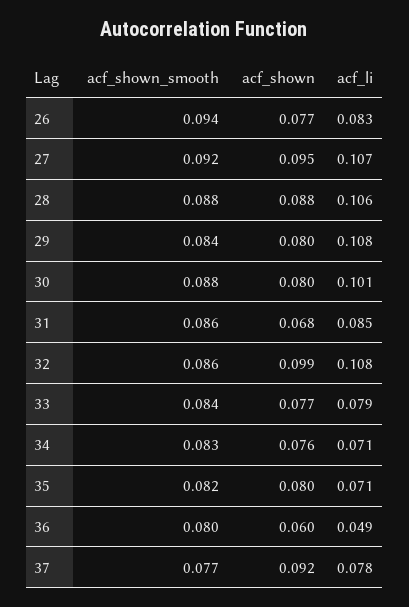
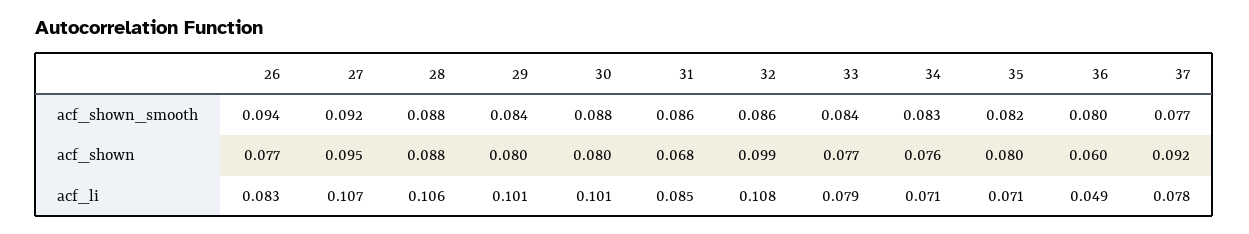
  {
    "acf_shown_smooth": {
      "26": 0.094,
      "27": 0.092,
      "28": 0.088,
      "29": 0.084,
      "30": 0.088,
      "31": 0.086,
      "32": 0.086,
      "33": 0.084,
      "34": 0.083,
      "35": 0.082,
      "36": 0.08,
      "37": 0.077
    },
    "acf_shown": {
      "26": 0.077,
      "27": 0.095,
      "28": 0.088,
      "29": 0.08,
      "30": 0.08,
      "31": 0.068,
      "32": 0.099,
      "33": 0.077,
      "34": 0.076,
      "35": 0.08,
      "36": 0.06,
      "37": 0.092
    },
    "acf_li": {
      "26": 0.083,
      "27": 0.107,
      "28": 0.106,
-     "29": 0.108,
+     "29": 0.101,
      "30": 0.101,
      "31": 0.085,
      "32": 0.108,
      "33": 0.079,
      "34": 0.071,
      "35": 0.071,
      "36": 0.049,
      "37": 0.078
    }
  }

